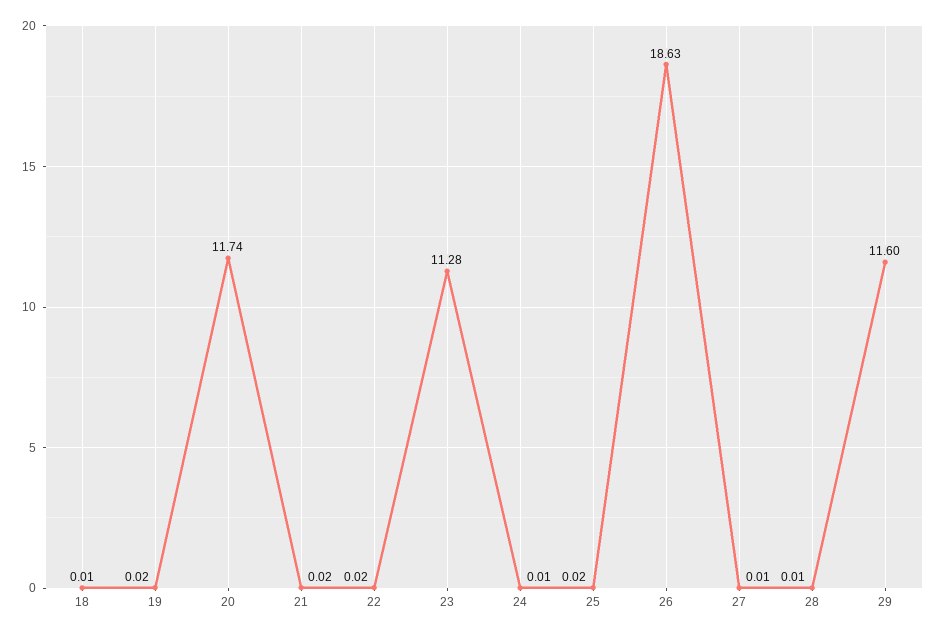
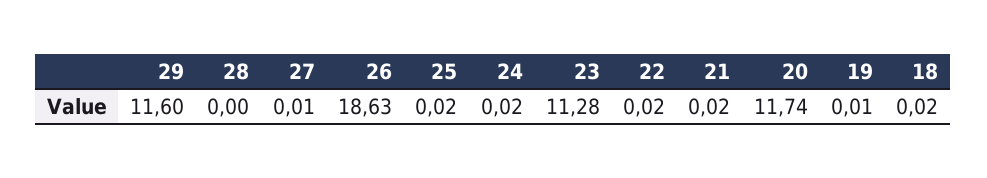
  {
-   "18": 0.01,
+   "18": 0.02,
-   "19": 0.02,
+   "19": 0.01,
    "20": 11.74,
    "21": 0.02,
    "22": 0.02,
    "23": 11.28,
-   "24": 0.01,
+   "24": 0.02,
    "25": 0.02,
    "26": 18.63,
    "27": 0.01,
-   "28": 0.01,
+   "28": 0,
    "29": 11.6
  }

